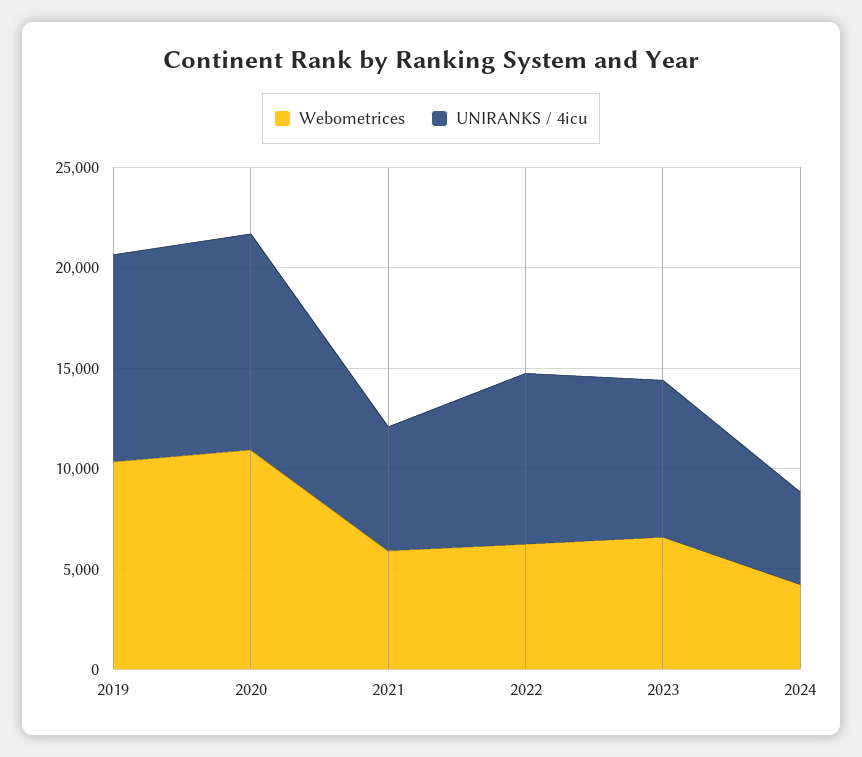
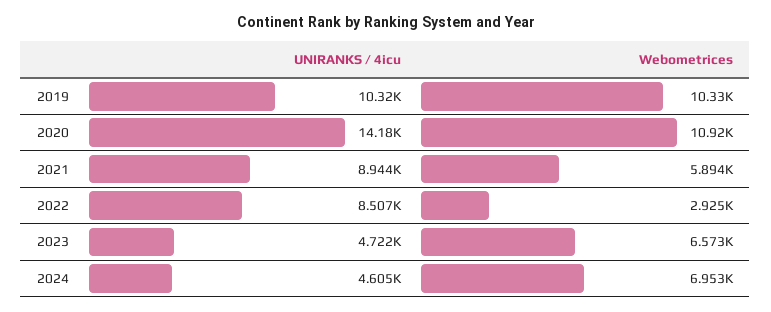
  {
    "Webometrices": {
      "2019": 10330,
      "2020": 10920,
      "2021": 5894,
-     "2022": 6000,
+     "2022": 2925,
      "2023": 6573,
-     "2024": 4000
+     "2024": 6953
    },
    "UNIRANKS / 4icu": {
      "2019": 10320,
-     "2020": 11000,
+     "2020": 14180,
-     "2021": 6000,
+     "2021": 8944,
      "2022": 8507,
-     "2023": 8000,
+     "2023": 4722,
      "2024": 4605
    }
  }

